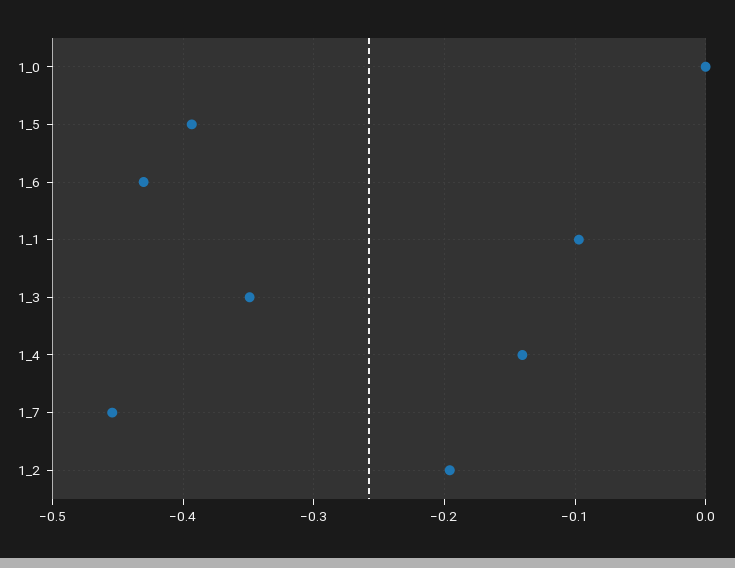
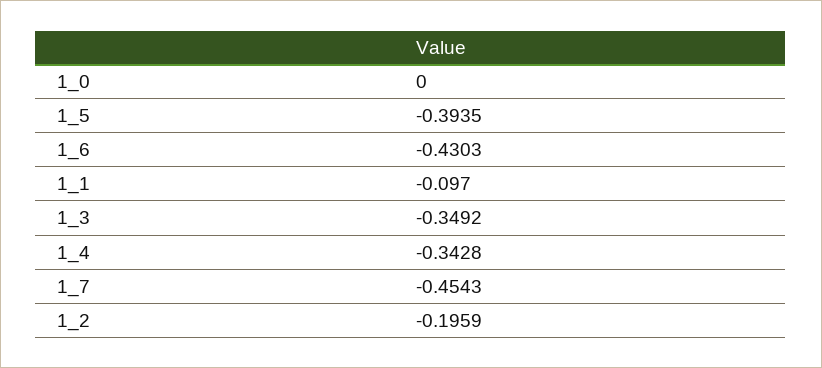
  {
    "1_0": 0,
    "1_5": -0.3935,
    "1_6": -0.4303,
    "1_1": -0.097,
    "1_3": -0.3492,
-   "1_4": -0.14,
+   "1_4": -0.3428,
    "1_7": -0.4543,
    "1_2": -0.1959
  }

